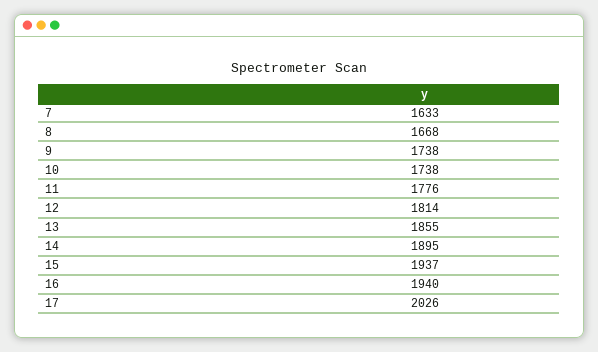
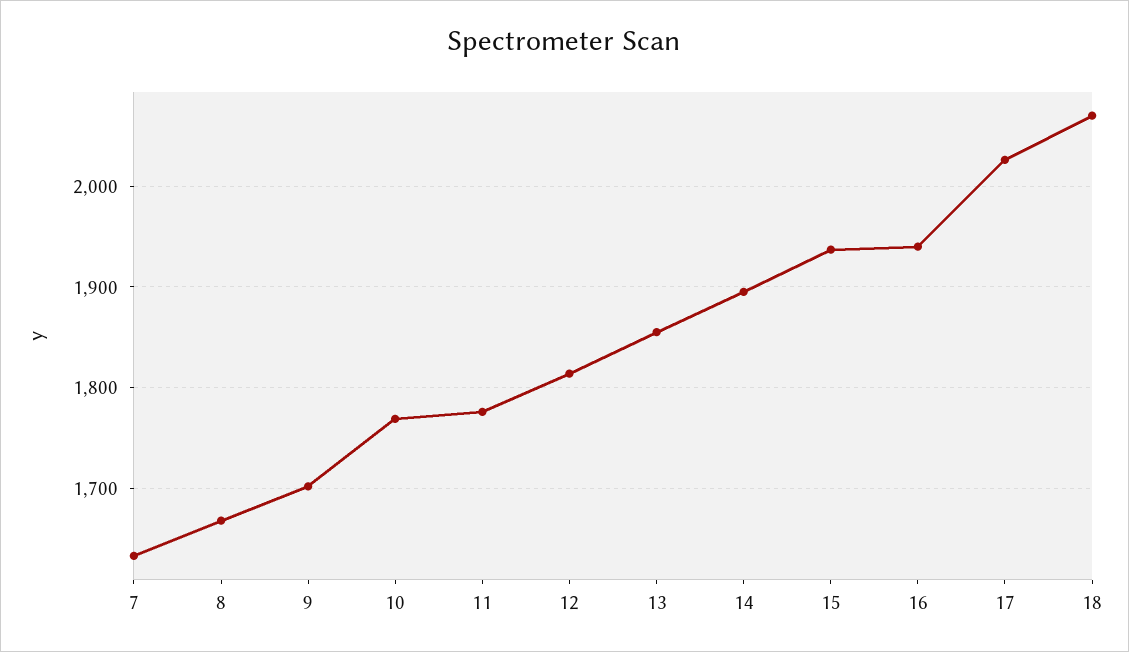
  {
    "7": 1633,
    "8": 1668,
-   "9": 1738,
+   "9": 1700,
-   "10": 1738,
+   "10": 1770,
    "11": 1776,
    "12": 1814,
    "13": 1855,
    "14": 1895,
    "15": 1937,
    "16": 1940,
-   "17": 2026
+   "17": 2026,
+   "18": 2070
  }

